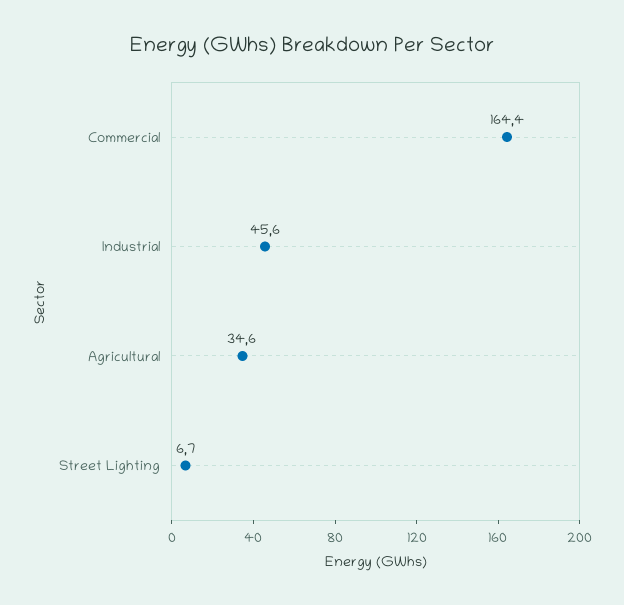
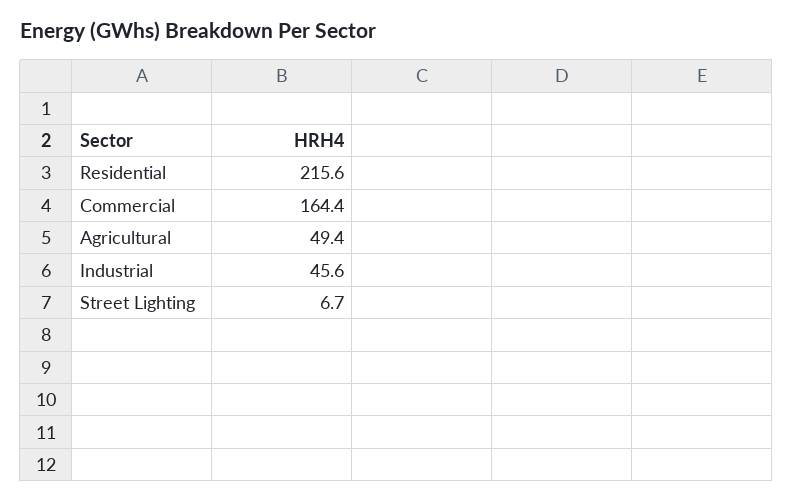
  {
    "Commercial": 164.4,
    "Industrial": 45.6,
-   "Agricultural": 34.6,
+   "Agricultural": 49.4,
-   "Street Lighting": 6.7
+   "Street Lighting": 6.7,
+   "Residential": 215.6
  }

